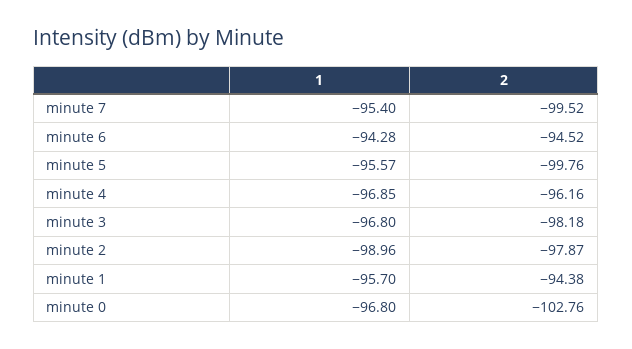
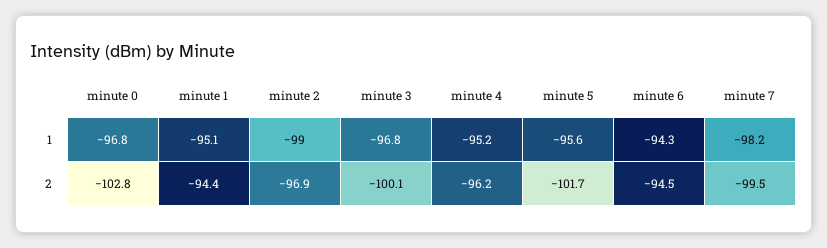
  {
    "1": {
-     "minute 7": -95.4,
+     "minute 7": -98.2,
      "minute 6": -94.28,
      "minute 5": -95.57,
-     "minute 4": -96.85,
+     "minute 4": -95.2,
      "minute 3": -96.8,
      "minute 2": -98.96,
-     "minute 1": -95.7,
+     "minute 1": -95.1,
      "minute 0": -96.8
    },
    "2": {
      "minute 7": -99.52,
      "minute 6": -94.52,
-     "minute 5": -99.76,
+     "minute 5": -101.7,
      "minute 4": -96.16,
-     "minute 3": -98.18,
+     "minute 3": -100.1,
-     "minute 2": -97.87,
+     "minute 2": -96.9,
      "minute 1": -94.38,
      "minute 0": -102.76
    }
  }

